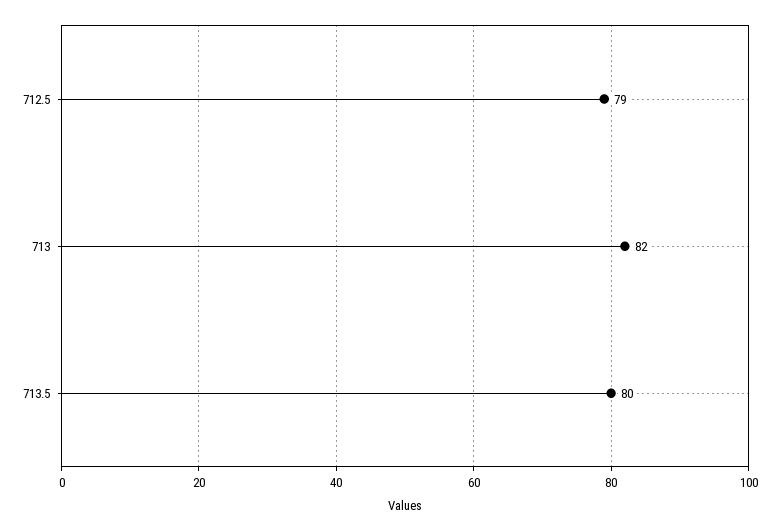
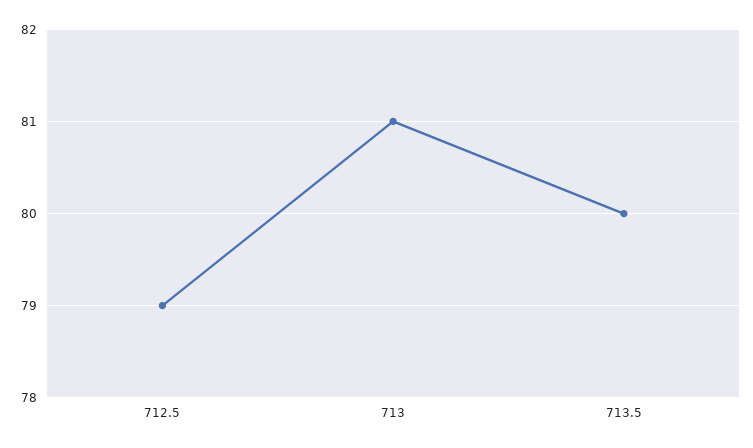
  {
    "712.5": 79,
-   "713": 82,
+   "713": 81,
    "713.5": 80
  }

